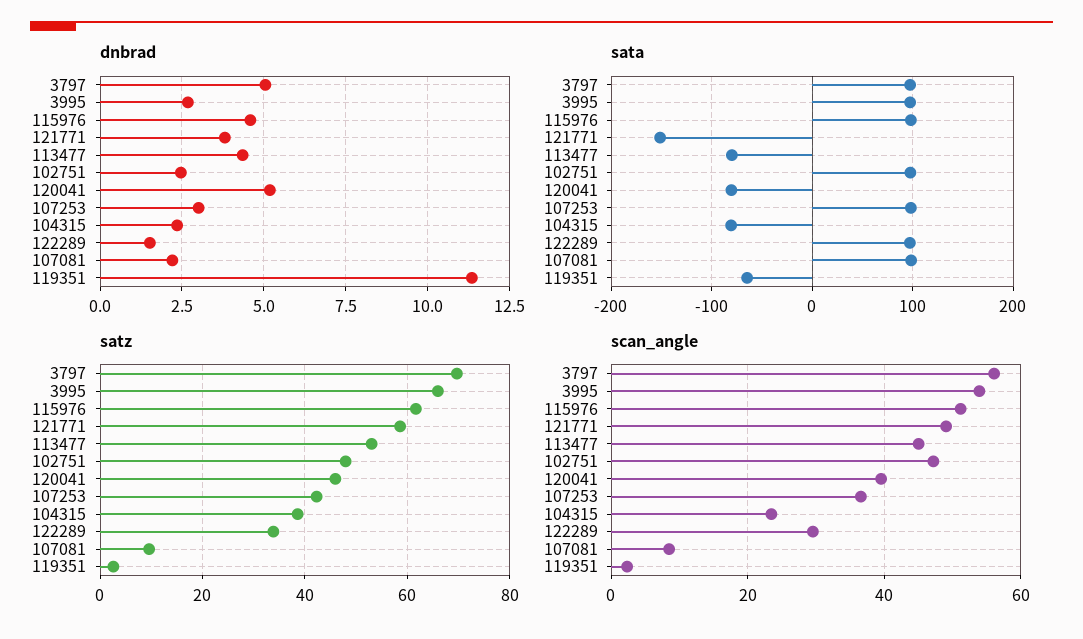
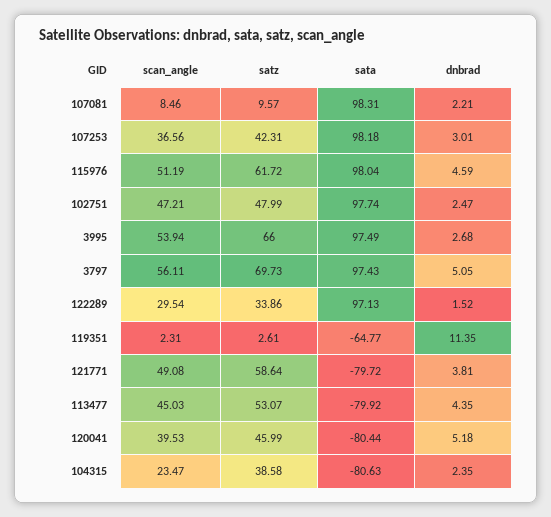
  {
    "dnbrad": {
      "3797": 5.05,
      "3995": 2.68,
      "115976": 4.59,
      "121771": 3.81,
      "113477": 4.35,
      "102751": 2.47,
      "120041": 5.18,
      "107253": 3.01,
      "104315": 2.35,
      "122289": 1.52,
      "107081": 2.21,
      "119351": 11.35
    },
    "sata": {
      "3797": 97.43,
      "3995": 97.49,
      "115976": 98.04,
-     "121771": -150,
+     "121771": -79.72,
      "113477": -79.92,
      "102751": 97.74,
      "120041": -80.44,
      "107253": 98.18,
      "104315": -80.63,
      "122289": 97.13,
      "107081": 98.31,
      "119351": -64.77
    },
    "satz": {
      "3797": 69.73,
      "3995": 66,
      "115976": 61.72,
      "121771": 58.64,
      "113477": 53.07,
      "102751": 47.99,
      "120041": 45.99,
      "107253": 42.31,
      "104315": 38.58,
      "122289": 33.86,
      "107081": 9.57,
      "119351": 2.61
    },
    "scan_angle": {
      "3797": 56.11,
      "3995": 53.94,
      "115976": 51.19,
      "121771": 49.08,
      "113477": 45.03,
      "102751": 47.21,
      "120041": 39.53,
      "107253": 36.56,
      "104315": 23.47,
      "122289": 29.54,
      "107081": 8.46,
      "119351": 2.31
    }
  }

